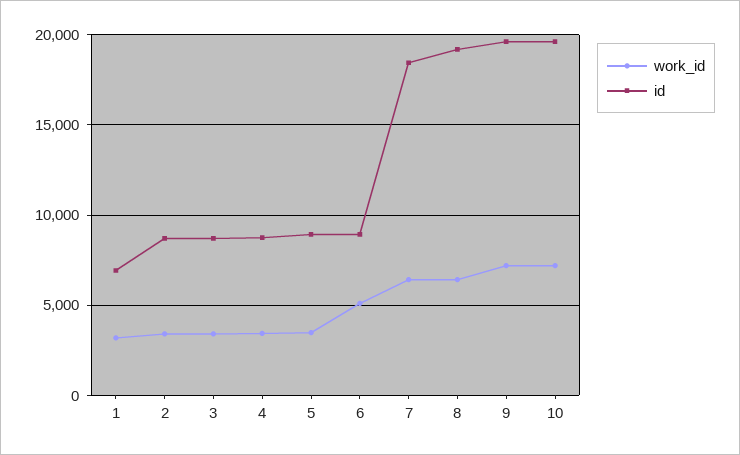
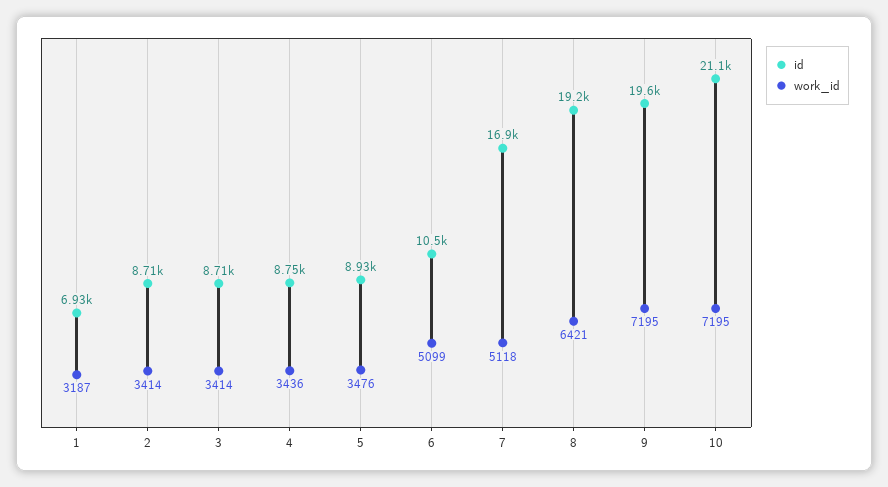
  {
    "work_id": {
      "1": 3187,
      "2": 3414,
      "3": 3414,
      "4": 3436,
      "5": 3476,
      "6": 5099,
-     "7": 6500,
+     "7": 5118,
      "8": 6421,
      "9": 7195,
      "10": 7195
    },
    "id": {
      "1": 6930,
      "2": 8710,
      "3": 8710,
      "4": 8750,
      "5": 8930,
-     "6": 9000,
+     "6": 10500,
-     "7": 18500,
+     "7": 16900,
      "8": 19200,
      "9": 19600,
-     "10": 19500
+     "10": 21100
    }
  }

